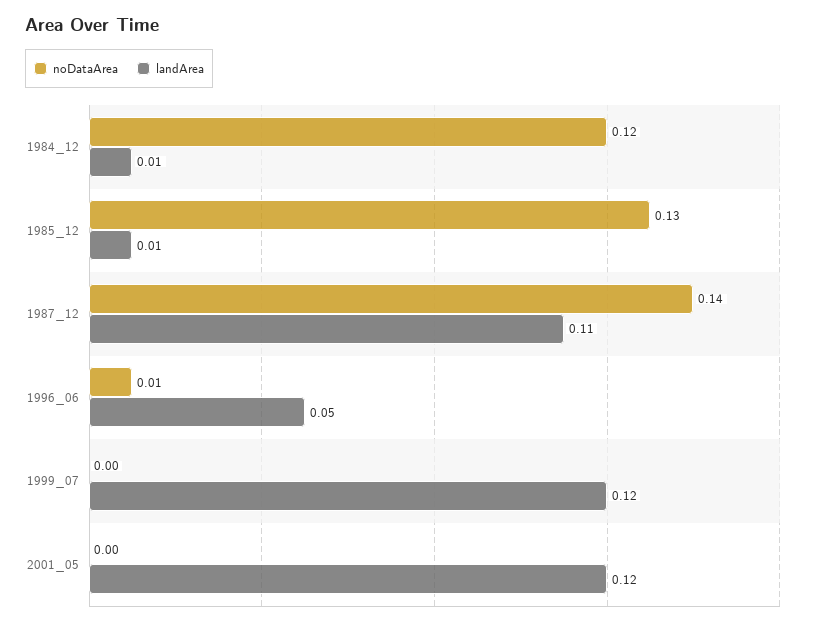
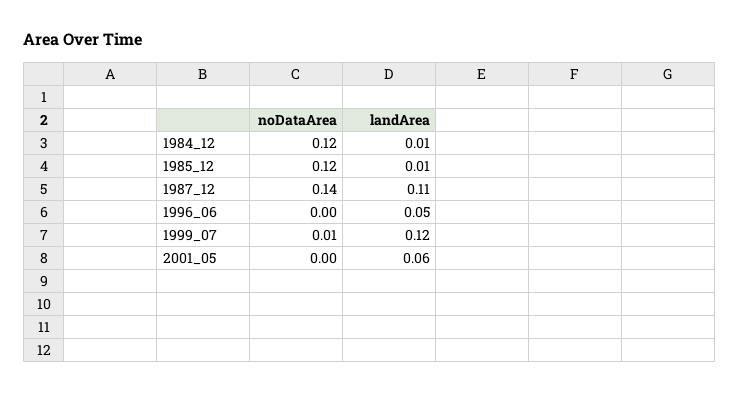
  {
    "noDataArea": {
      "1984_12": 0.12,
-     "1985_12": 0.13,
+     "1985_12": 0.12,
      "1987_12": 0.14,
-     "1996_06": 0.01,
+     "1996_06": 0,
-     "1999_07": 0,
+     "1999_07": 0.01,
      "2001_05": 0
    },
    "landArea": {
      "1984_12": 0.01,
      "1985_12": 0.01,
      "1987_12": 0.11,
      "1996_06": 0.05,
      "1999_07": 0.12,
-     "2001_05": 0.12
+     "2001_05": 0.06
    }
  }

